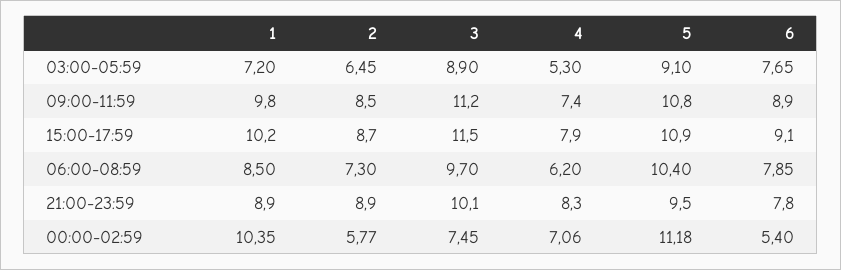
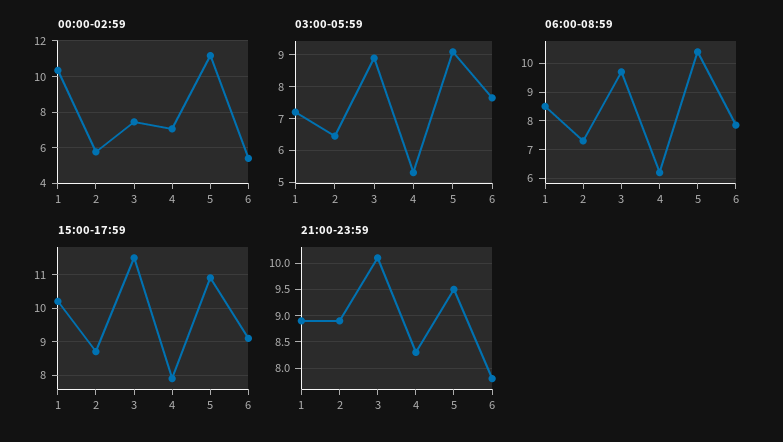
  {
    "03:00-05:59": {
      "1": 7.2,
      "2": 6.45,
      "3": 8.9,
      "4": 5.3,
      "5": 9.1,
      "6": 7.65
    },
-   "09:00-11:59": {
-     "1": 9.8,
-     "2": 8.5,
-     "3": 11.2,
-     "4": 7.4,
-     "5": 10.8,
-     "6": 8.9
-   },
    "15:00-17:59": {
      "1": 10.2,
      "2": 8.7,
      "3": 11.5,
      "4": 7.9,
      "5": 10.9,
      "6": 9.1
    },
    "06:00-08:59": {
      "1": 8.5,
      "2": 7.3,
      "3": 9.7,
      "4": 6.2,
      "5": 10.4,
      "6": 7.85
    },
    "21:00-23:59": {
      "1": 8.9,
      "2": 8.9,
      "3": 10.1,
      "4": 8.3,
      "5": 9.5,
      "6": 7.8
    },
    "00:00-02:59": {
      "1": 10.35,
      "2": 5.77,
      "3": 7.45,
      "4": 7.06,
      "5": 11.18,
      "6": 5.4
    }
  }

